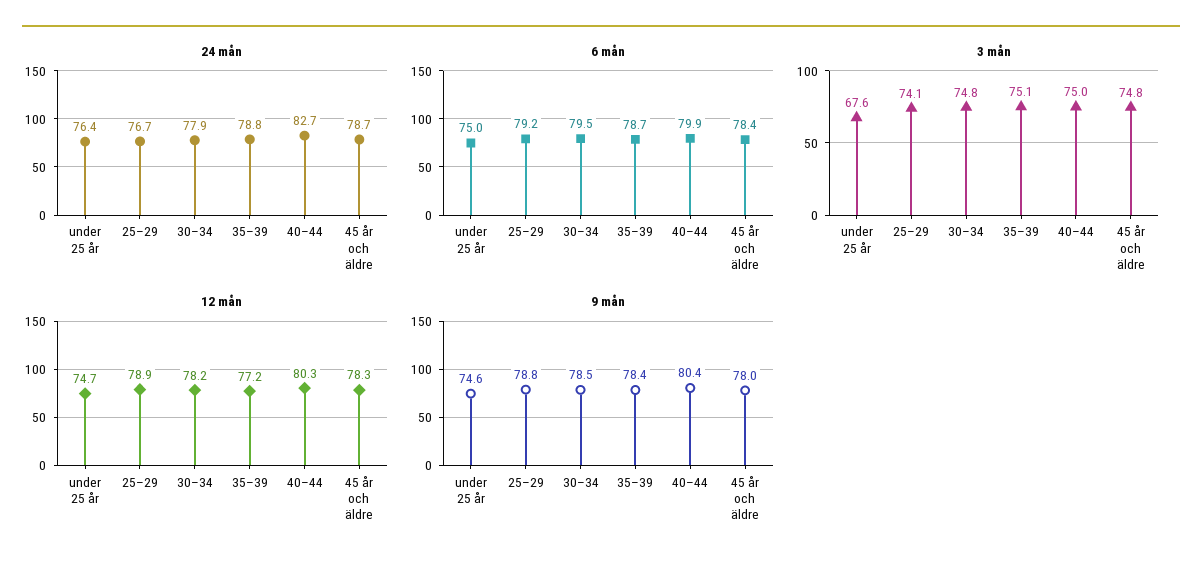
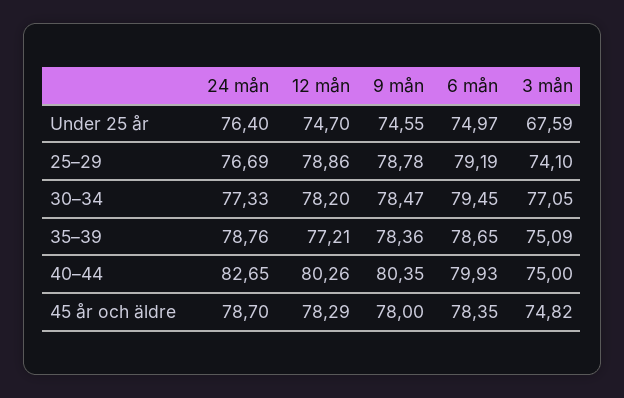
  {
    "24 mån": {
      "under 25 år": 76.4,
      "25–29": 76.69,
-     "30–34": 77.9,
+     "30–34": 77.33,
      "35–39": 78.76,
      "40–44": 82.65,
      "45 år och äldre": 78.7
    },
    "6 mån": {
      "under 25 år": 74.97,
      "25–29": 79.19,
      "30–34": 79.45,
      "35–39": 78.65,
      "40–44": 79.93,
      "45 år och äldre": 78.35
    },
    "3 mån": {
      "under 25 år": 67.59,
      "25–29": 74.1,
-     "30–34": 74.8,
+     "30–34": 77.05,
      "35–39": 75.09,
      "40–44": 75,
      "45 år och äldre": 74.82
    },
    "12 mån": {
      "under 25 år": 74.7,
      "25–29": 78.86,
      "30–34": 78.2,
      "35–39": 77.21,
      "40–44": 80.26,
      "45 år och äldre": 78.29
    },
    "9 mån": {
      "under 25 år": 74.55,
      "25–29": 78.78,
      "30–34": 78.47,
      "35–39": 78.36,
      "40–44": 80.35,
      "45 år och äldre": 78
    }
  }

